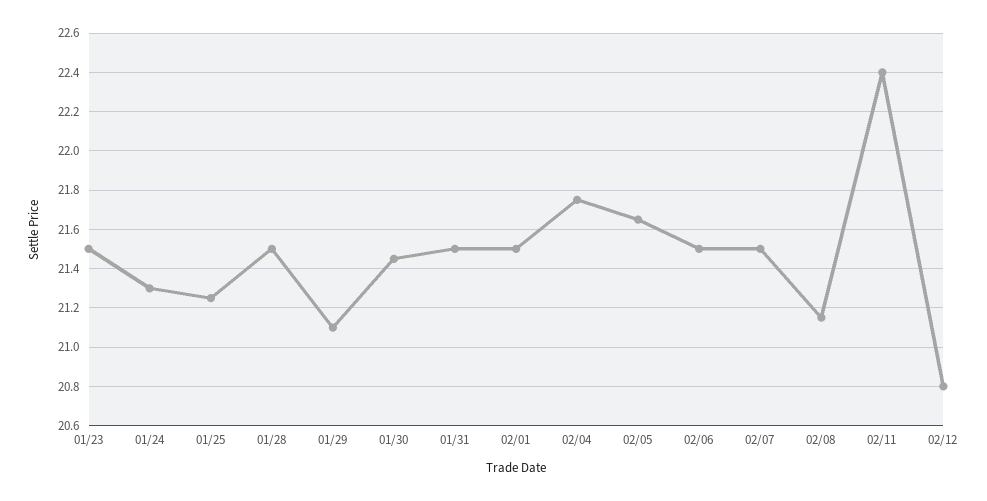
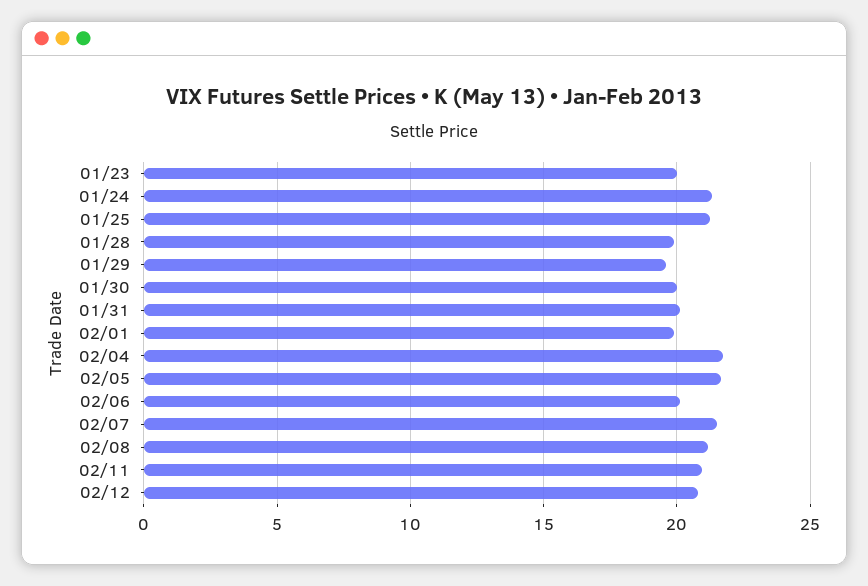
  {
-   "01/23": 21.5,
+   "01/23": 20,
    "01/24": 21.3,
    "01/25": 21.25,
-   "01/28": 21.5,
+   "01/28": 20,
-   "01/29": 21.1,
+   "01/29": 19.5,
-   "01/30": 21.45,
+   "01/30": 20,
-   "01/31": 21.5,
+   "01/31": 20,
-   "02/01": 21.5,
+   "02/01": 20,
    "02/04": 21.75,
    "02/05": 21.65,
-   "02/06": 21.5,
+   "02/06": 20,
    "02/07": 21.5,
    "02/08": 21.15,
-   "02/11": 22.4,
+   "02/11": 21,
    "02/12": 20.8
  }

